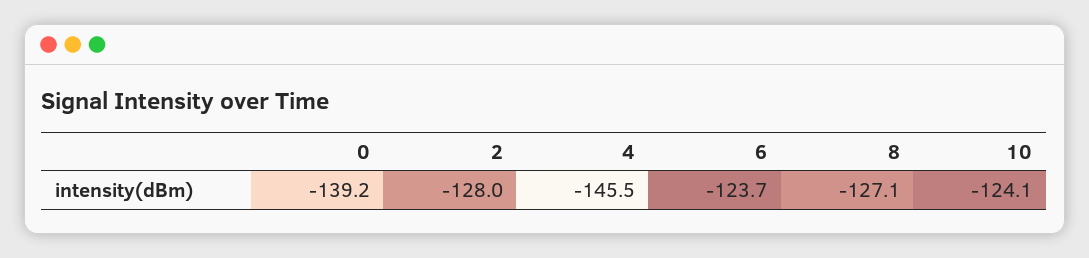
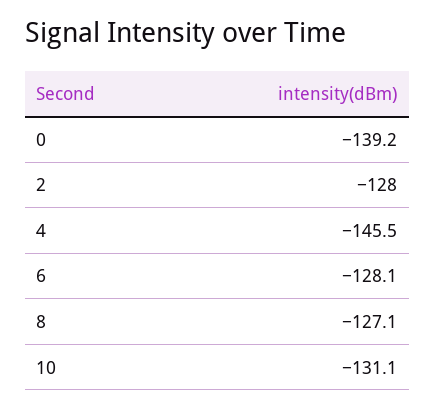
  {
    "0": -139.2,
    "2": -128,
    "4": -145.5,
-   "6": -123.7,
+   "6": -128.1,
    "8": -127.1,
-   "10": -124.1
+   "10": -131.1
  }

